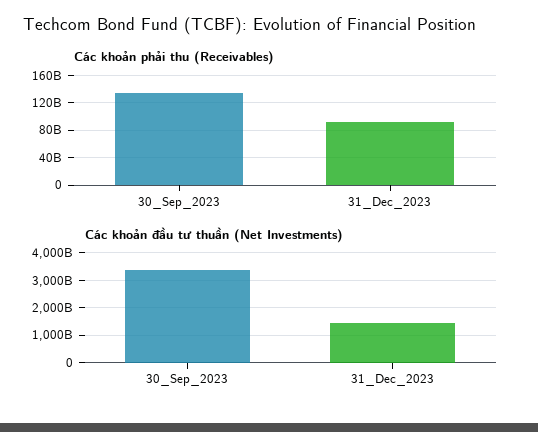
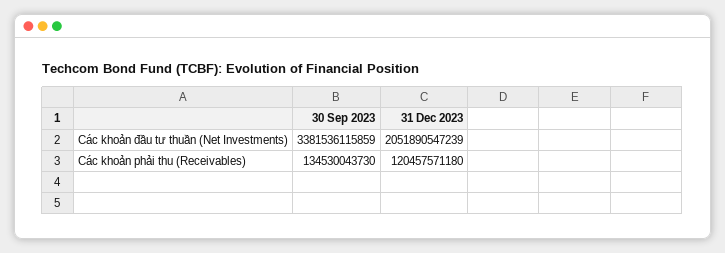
  {
    "Các khoản phải thu (Receivables)": {
      "30_Sep_2023": 134530043730,
-     "31_Dec_2023": 90000000000
+     "31_Dec_2023": 120457571180
    },
    "Các khoản đầu tư thuần (Net Investments)": {
      "30_Sep_2023": 3381536115859,
-     "31_Dec_2023": 1500000000000
+     "31_Dec_2023": 2051890547239
    }
  }

